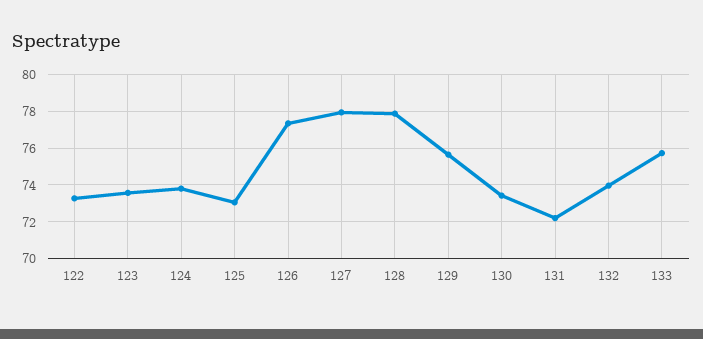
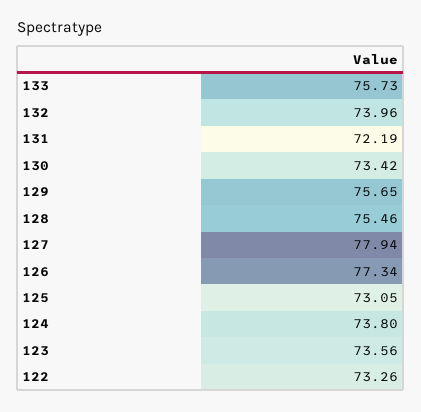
  {
    "122": 73.26,
    "123": 73.56,
    "124": 73.8,
    "125": 73.05,
    "126": 77.34,
    "127": 77.94,
-   "128": 78,
+   "128": 75.46,
    "129": 75.65,
    "130": 73.42,
    "131": 72.19,
    "132": 73.96,
    "133": 75.73
  }

